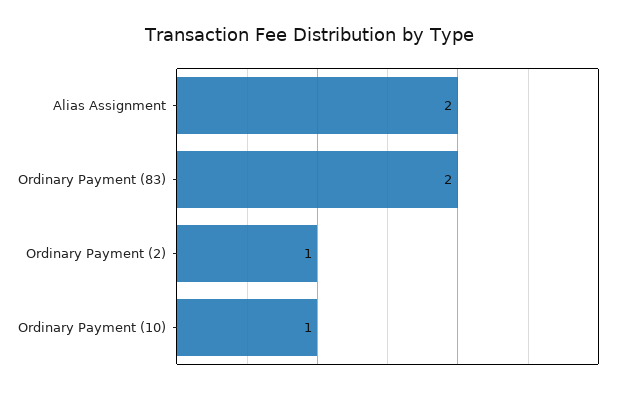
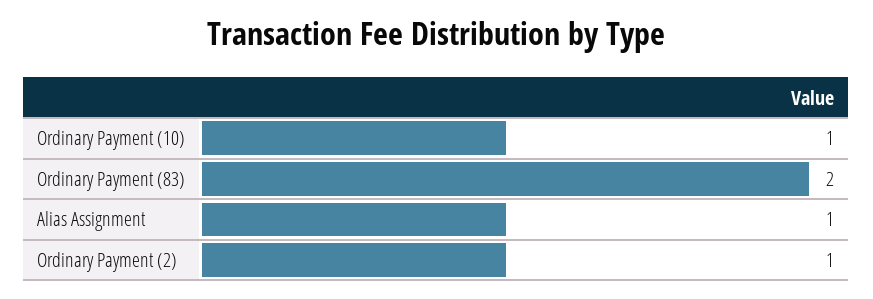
  {
-   "Alias Assignment": 2,
+   "Alias Assignment": 1,
    "Ordinary Payment (83)": 2,
    "Ordinary Payment (2)": 1,
    "Ordinary Payment (10)": 1
  }

